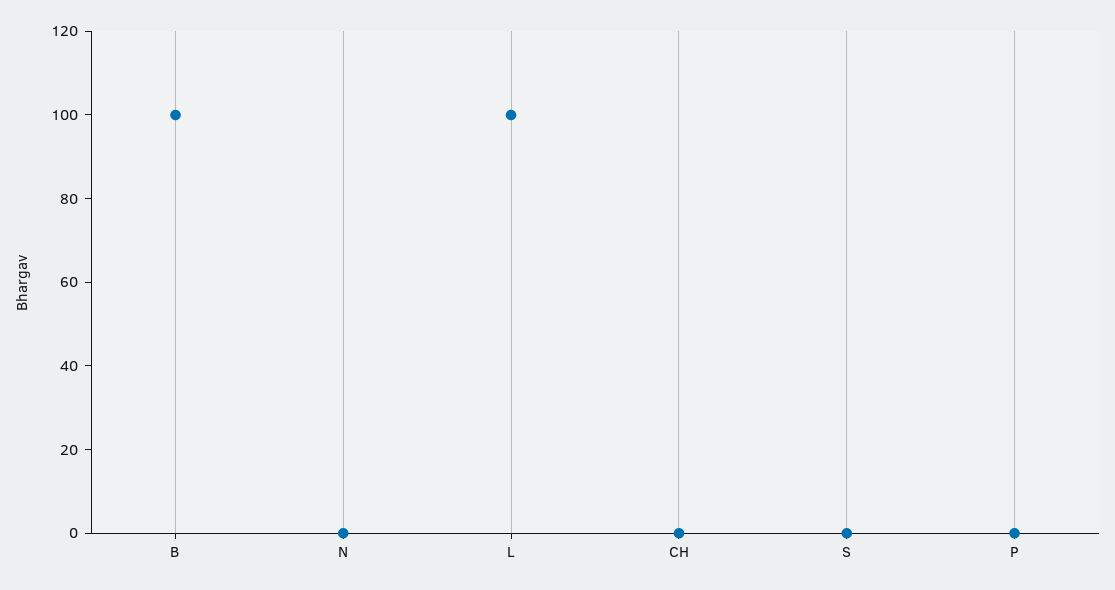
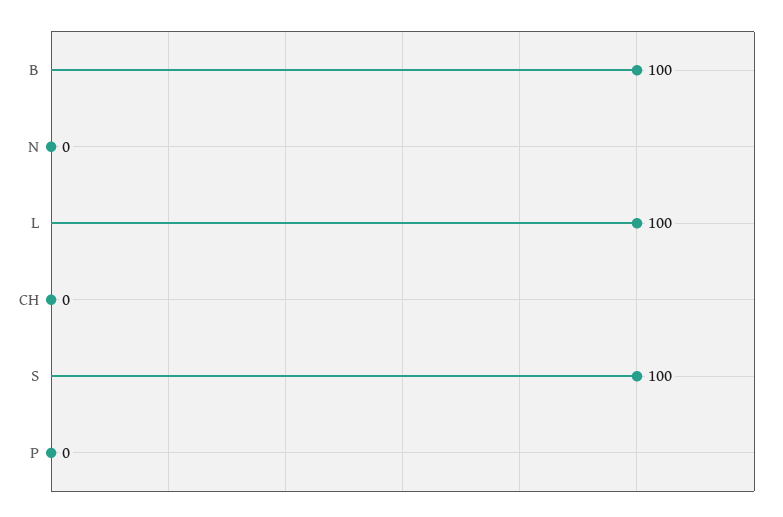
  {
    "B": 100,
    "N": 0,
    "L": 100,
    "CH": 0,
-   "S": 0,
+   "S": 100,
    "P": 0
  }

